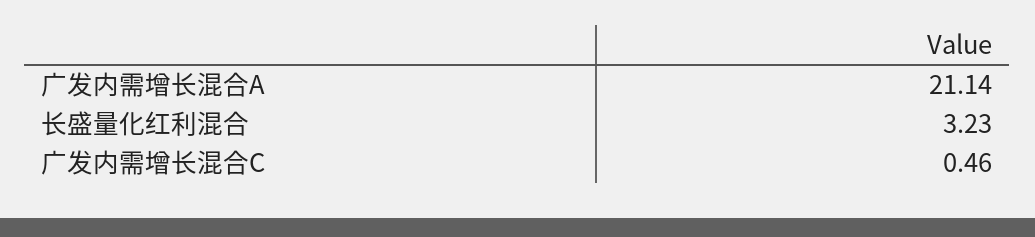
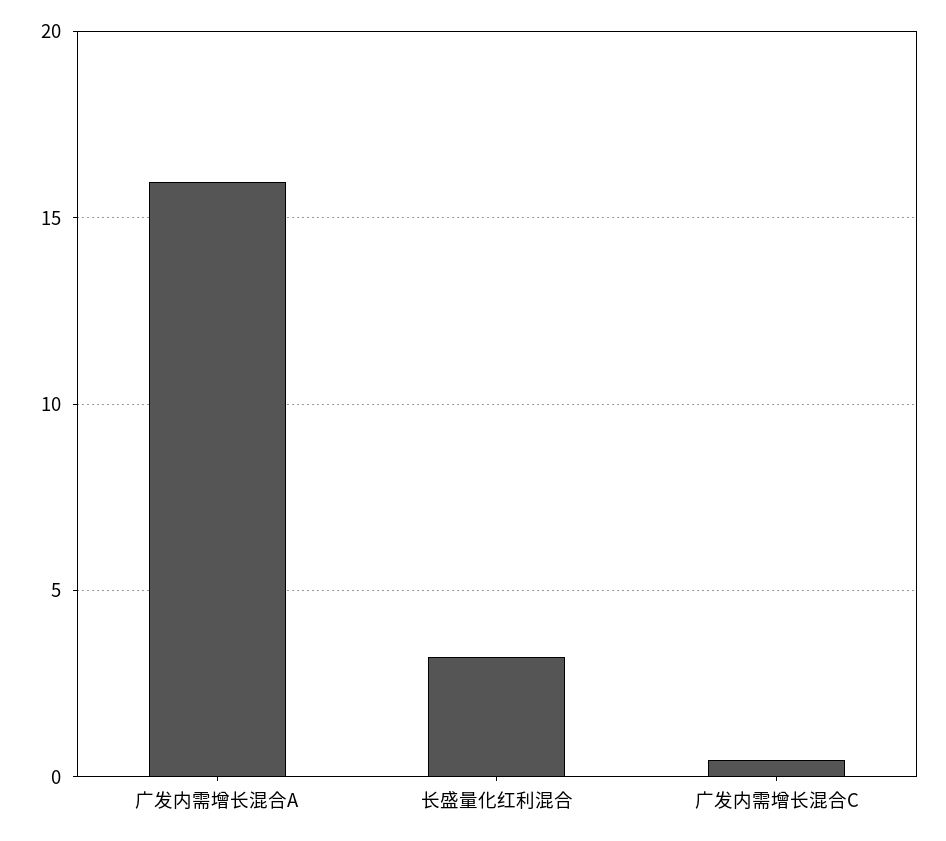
  {
-   "广发内需增长混合A": 21.14,
+   "广发内需增长混合A": 16,
    "长盛量化红利混合": 3.23,
    "广发内需增长混合C": 0.46
  }

